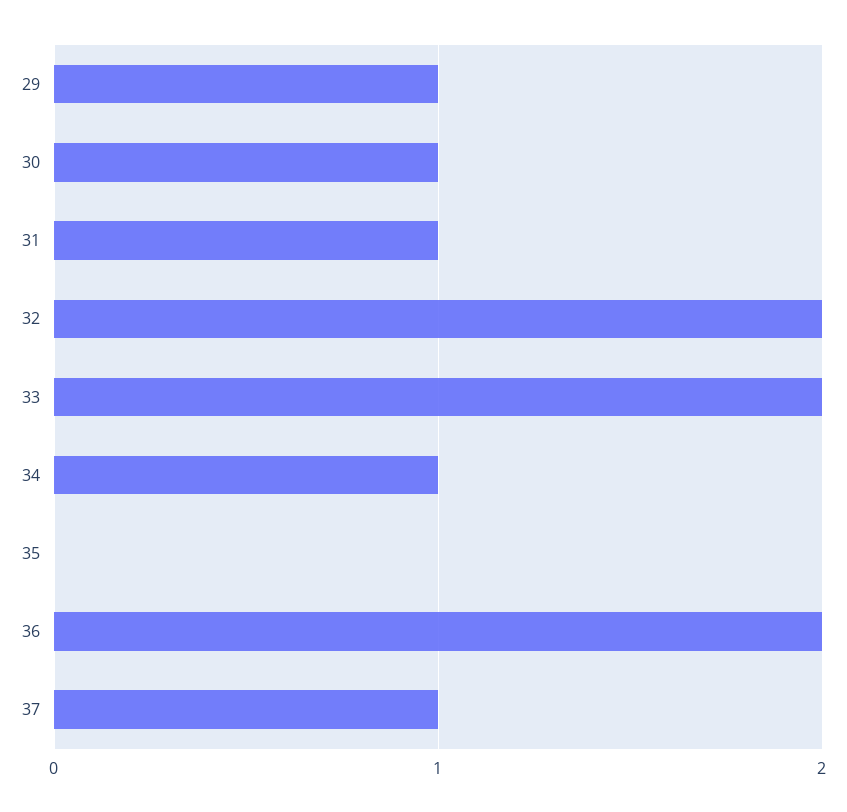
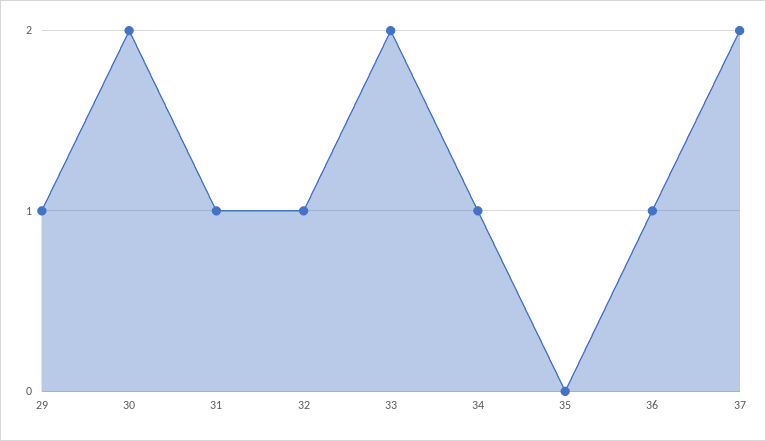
  {
    "29": 1,
-   "30": 1,
+   "30": 2,
    "31": 1,
-   "32": 2,
+   "32": 1,
    "33": 2,
    "34": 1,
    "35": 0,
-   "36": 2,
+   "36": 1,
-   "37": 1
+   "37": 2
  }

